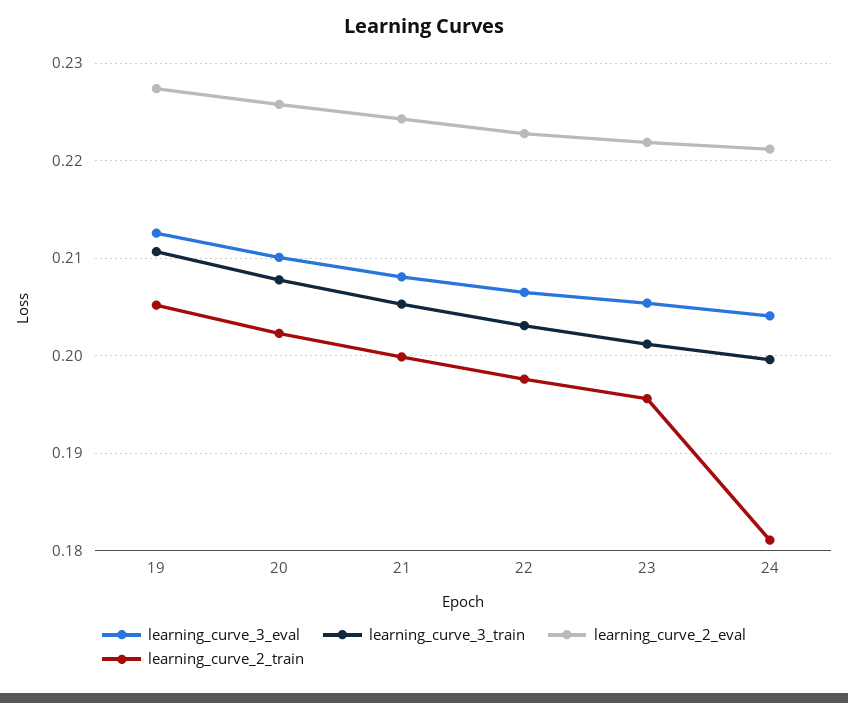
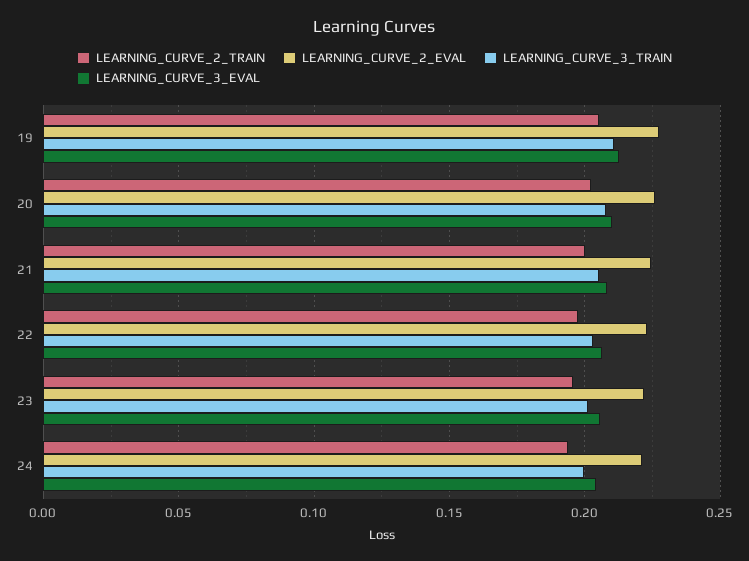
  {
    "learning_curve_3_eval": {
      "19": 0.213,
      "20": 0.21,
      "21": 0.208,
      "22": 0.207,
      "23": 0.205,
      "24": 0.204
    },
    "learning_curve_3_train": {
      "19": 0.211,
      "20": 0.208,
      "21": 0.205,
      "22": 0.203,
      "23": 0.201,
      "24": 0.2
    },
    "learning_curve_2_eval": {
      "19": 0.227,
      "20": 0.226,
      "21": 0.224,
      "22": 0.223,
      "23": 0.222,
      "24": 0.221
    },
    "learning_curve_2_train": {
      "19": 0.205,
      "20": 0.202,
      "21": 0.2,
      "22": 0.198,
      "23": 0.196,
-     "24": 0.181
+     "24": 0.195
    }
  }

